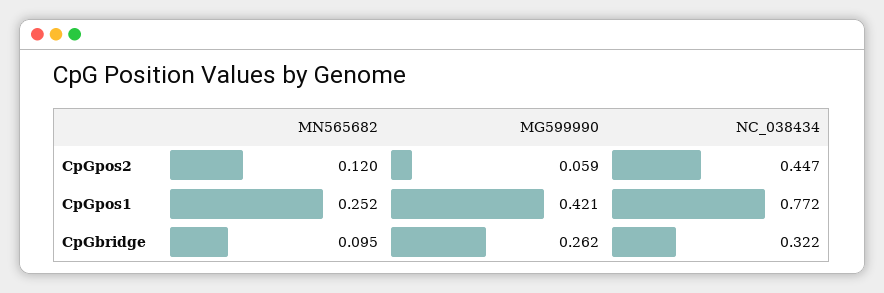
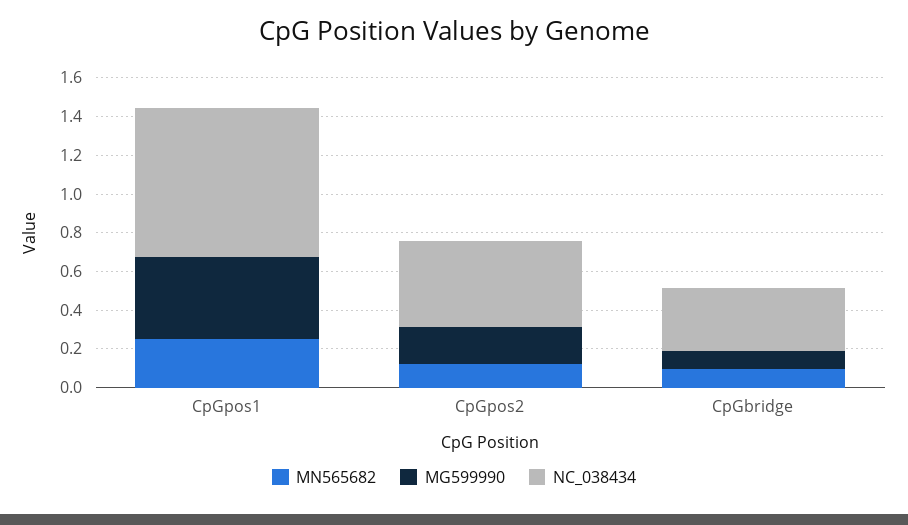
  {
    "MN565682": {
      "CpGpos2": 0.12,
      "CpGpos1": 0.252,
      "CpGbridge": 0.095
    },
    "MG599990": {
-     "CpGpos2": 0.059,
+     "CpGpos2": 0.2,
      "CpGpos1": 0.421,
-     "CpGbridge": 0.262
+     "CpGbridge": 0.1
    },
    "NC_038434": {
      "CpGpos2": 0.447,
      "CpGpos1": 0.772,
      "CpGbridge": 0.322
    }
  }

